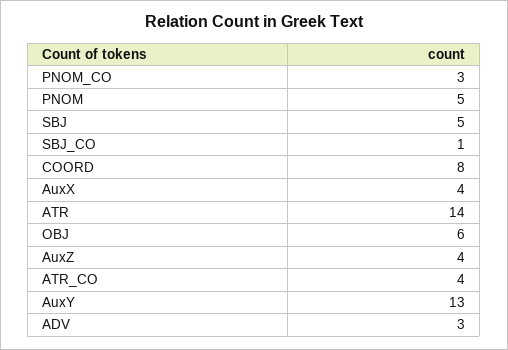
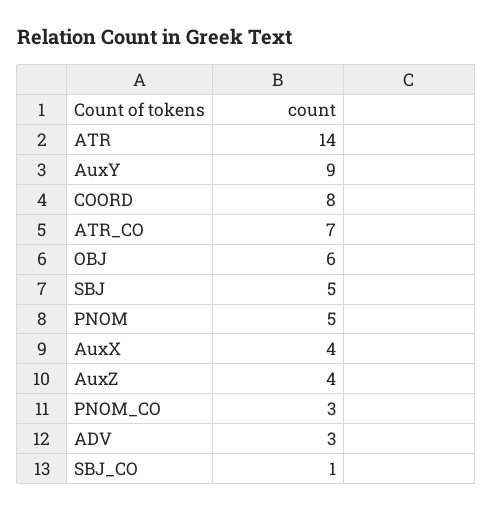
  {
    "PNOM_CO": 3,
    "PNOM": 5,
    "SBJ": 5,
    "SBJ_CO": 1,
    "COORD": 8,
    "AuxX": 4,
    "ATR": 14,
    "OBJ": 6,
    "AuxZ": 4,
-   "ATR_CO": 4,
+   "ATR_CO": 7,
-   "AuxY": 13,
+   "AuxY": 9,
    "ADV": 3
  }

